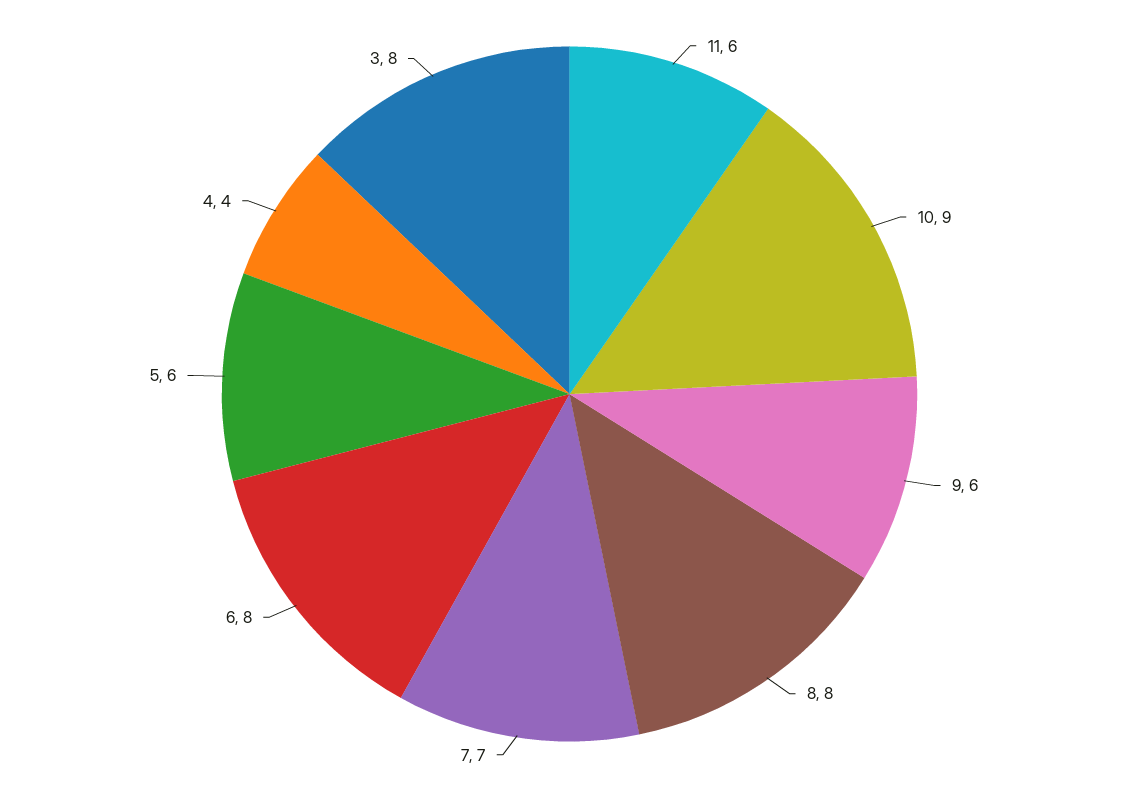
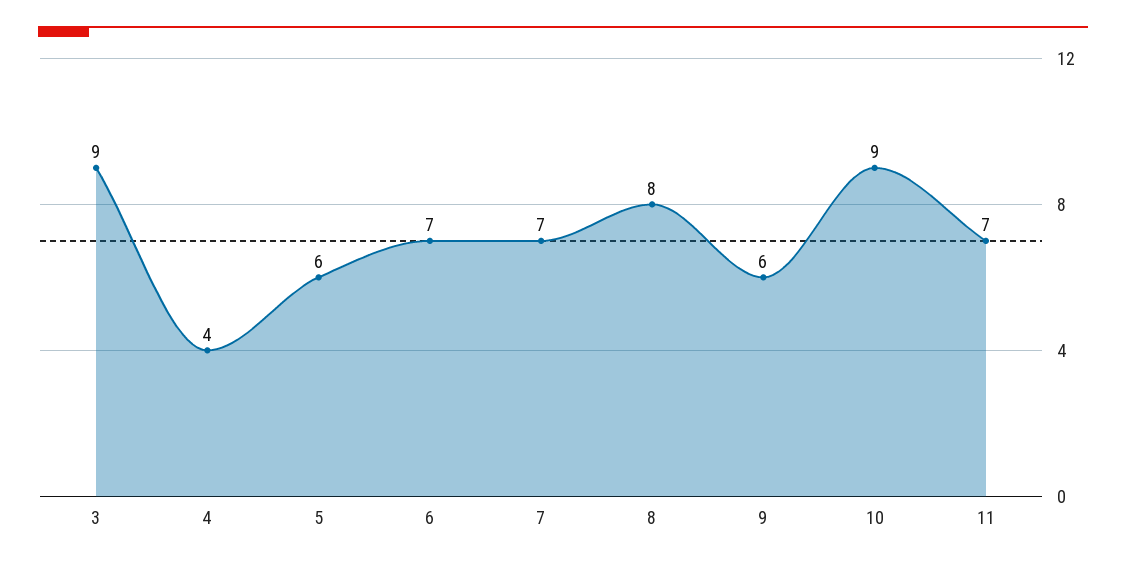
  {
-   "11": 6,
+   "11": 7,
    "10": 9,
    "9": 6,
    "8": 8,
    "7": 7,
-   "6": 8,
+   "6": 7,
    "5": 6,
    "4": 4,
-   "3": 8
+   "3": 9
  }

